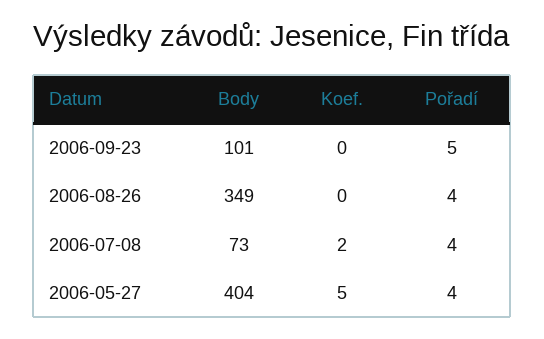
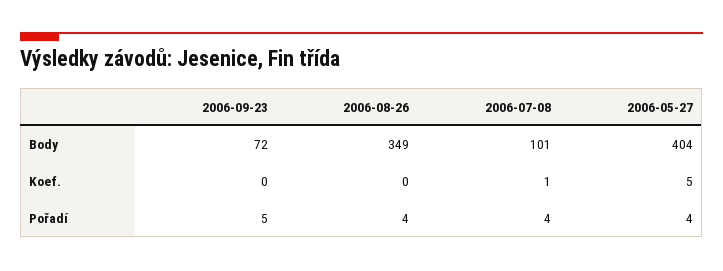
  {
    "Body": {
-     "2006-09-23": 101,
+     "2006-09-23": 72,
      "2006-08-26": 349,
-     "2006-07-08": 73,
+     "2006-07-08": 101,
      "2006-05-27": 404
    },
    "Koef.": {
      "2006-09-23": 0,
      "2006-08-26": 0,
-     "2006-07-08": 2,
+     "2006-07-08": 1,
      "2006-05-27": 5
    },
    "Pořadí": {
      "2006-09-23": 5,
      "2006-08-26": 4,
      "2006-07-08": 4,
      "2006-05-27": 4
    }
  }

